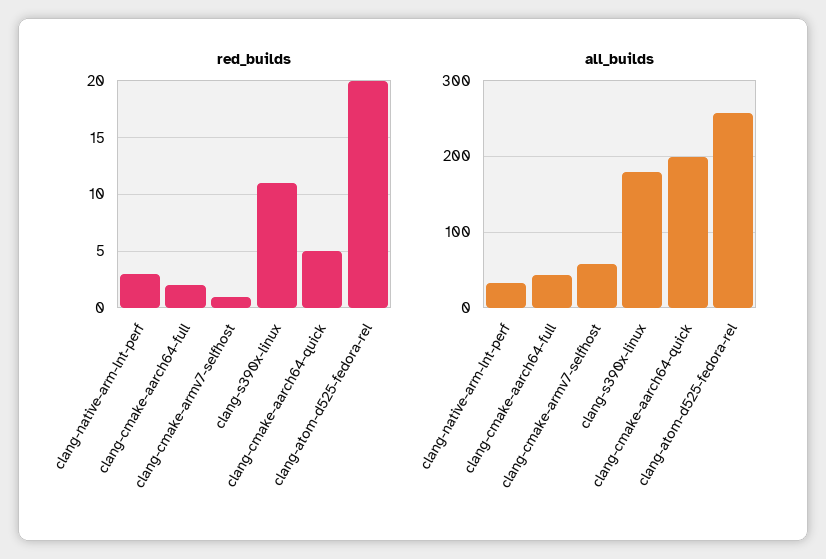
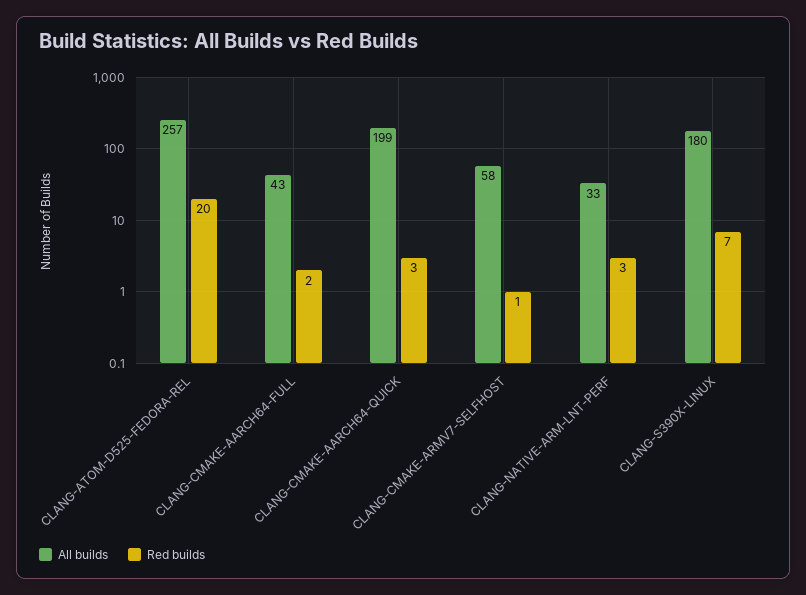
  {
    "red_builds": {
      "clang-native-arm-lnt-perf": 3,
      "clang-cmake-aarch64-full": 2,
      "clang-cmake-armv7-selfhost": 1,
-     "clang-s390x-linux": 11,
+     "clang-s390x-linux": 7,
-     "clang-cmake-aarch64-quick": 5,
+     "clang-cmake-aarch64-quick": 3,
      "clang-atom-d525-fedora-rel": 20
    },
    "all_builds": {
      "clang-native-arm-lnt-perf": 33,
      "clang-cmake-aarch64-full": 43,
      "clang-cmake-armv7-selfhost": 58,
      "clang-s390x-linux": 180,
      "clang-cmake-aarch64-quick": 199,
      "clang-atom-d525-fedora-rel": 257
    }
  }

